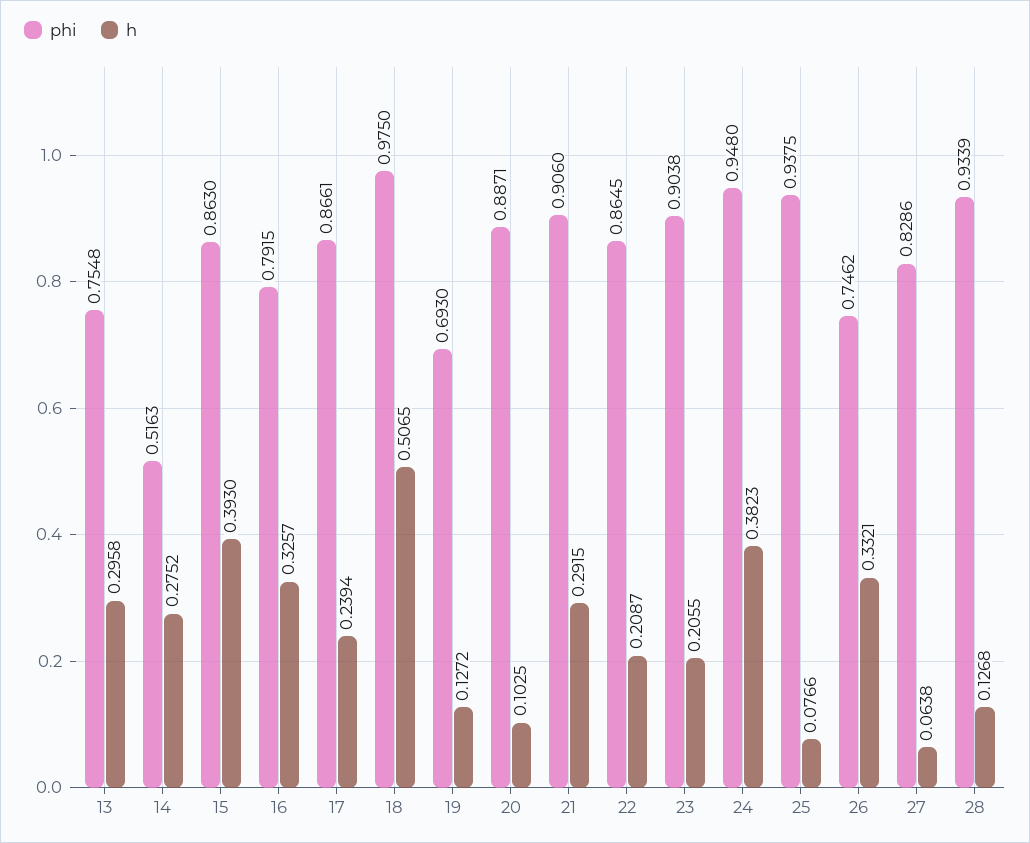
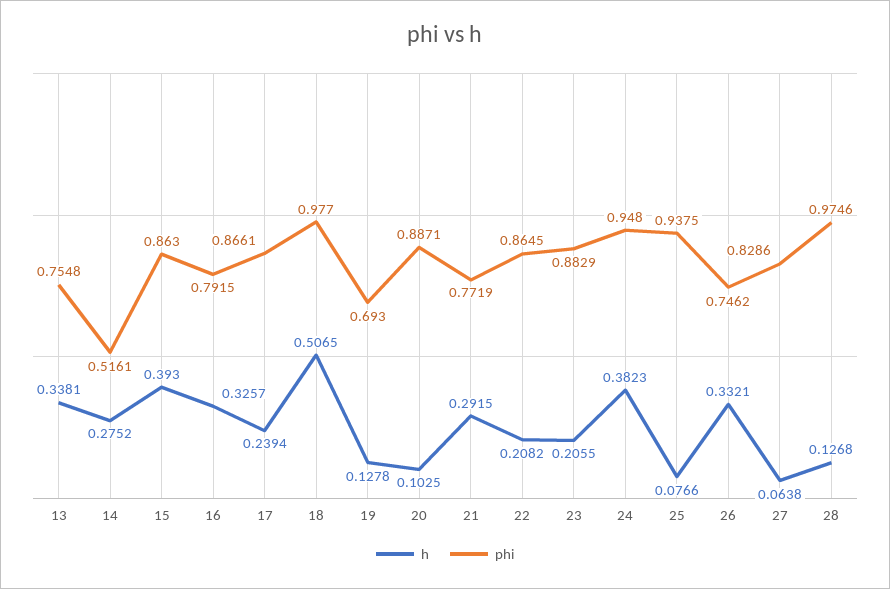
  {
    "phi": {
      "13": 0.7548,
-     "14": 0.5163,
+     "14": 0.5161,
      "15": 0.863,
      "16": 0.7915,
      "17": 0.8661,
-     "18": 0.975,
+     "18": 0.977,
      "19": 0.693,
      "20": 0.8871,
-     "21": 0.906,
+     "21": 0.7719,
      "22": 0.8645,
-     "23": 0.9038,
+     "23": 0.8829,
      "24": 0.948,
      "25": 0.9375,
      "26": 0.7462,
      "27": 0.8286,
-     "28": 0.9339
+     "28": 0.9746
    },
    "h": {
-     "13": 0.2958,
+     "13": 0.3381,
      "14": 0.2752,
      "15": 0.393,
      "16": 0.3257,
      "17": 0.2394,
      "18": 0.5065,
-     "19": 0.1272,
+     "19": 0.1278,
      "20": 0.1025,
      "21": 0.2915,
-     "22": 0.2087,
+     "22": 0.2082,
      "23": 0.2055,
      "24": 0.3823,
      "25": 0.0766,
      "26": 0.3321,
      "27": 0.0638,
      "28": 0.1268
    }
  }

